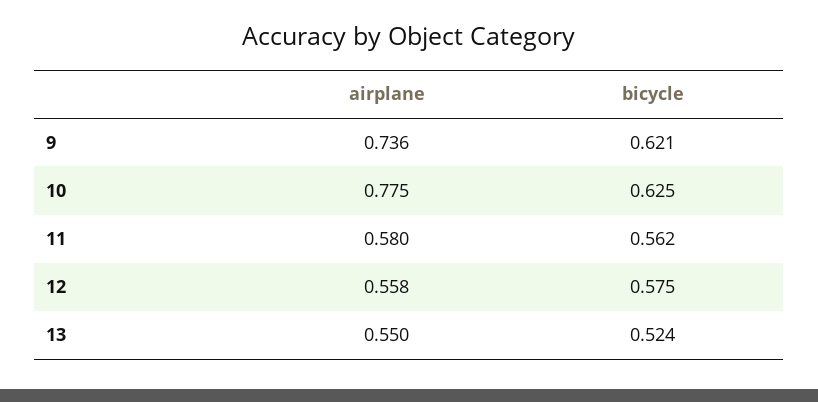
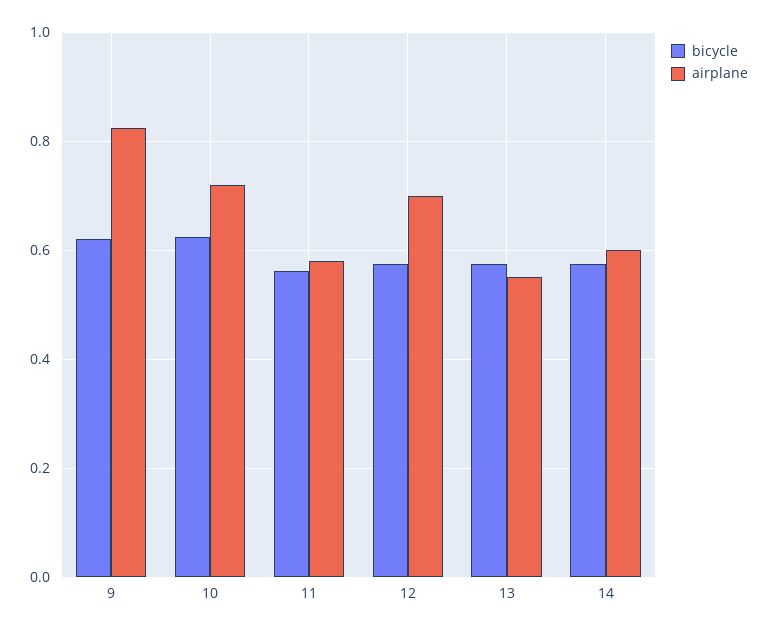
  {
    "airplane": {
-     "9": 0.736,
+     "9": 0.82,
-     "10": 0.775,
+     "10": 0.72,
      "11": 0.58,
-     "12": 0.558,
+     "12": 0.7,
-     "13": 0.55
+     "13": 0.55,
+     "14": 0.6
    },
    "bicycle": {
      "9": 0.621,
      "10": 0.625,
      "11": 0.562,
      "12": 0.575,
-     "13": 0.524
+     "13": 0.58,
+     "14": 0.58
    }
  }

